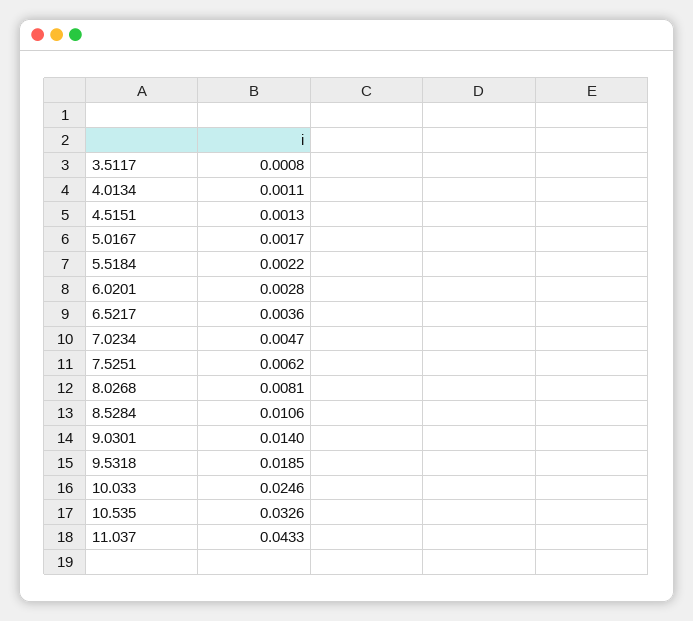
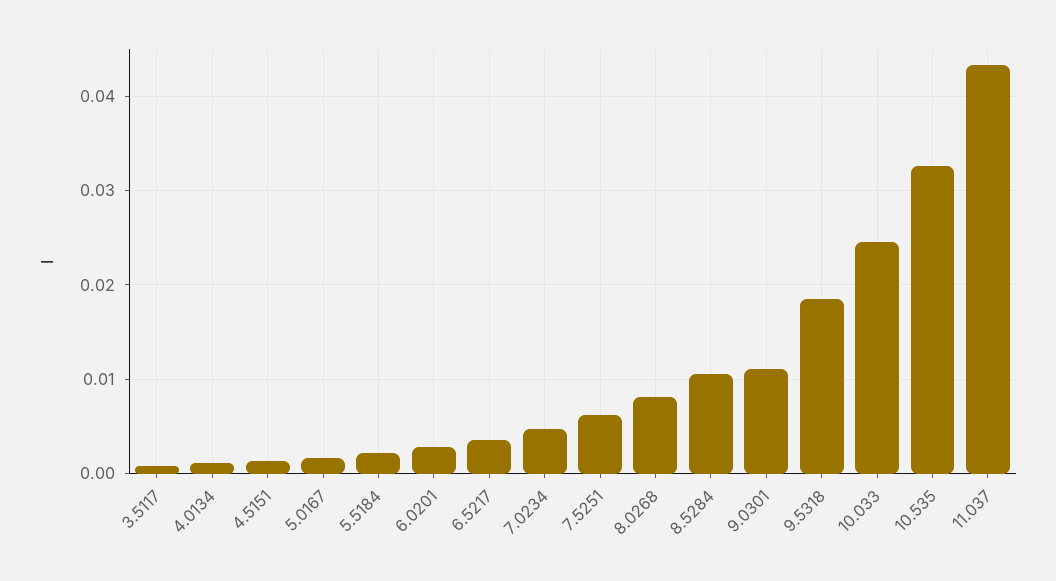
  {
    "3.5117": 0.0008,
    "4.0134": 0.0011,
    "4.5151": 0.0013,
    "5.0167": 0.0017,
    "5.5184": 0.0022,
    "6.0201": 0.0028,
    "6.5217": 0.0036,
    "7.0234": 0.0047,
    "7.5251": 0.0062,
    "8.0268": 0.0081,
    "8.5284": 0.0106,
-   "9.0301": 0.014,
+   "9.0301": 0.011,
    "9.5318": 0.0185,
    "10.033": 0.0246,
    "10.535": 0.0326,
    "11.037": 0.0433
  }

